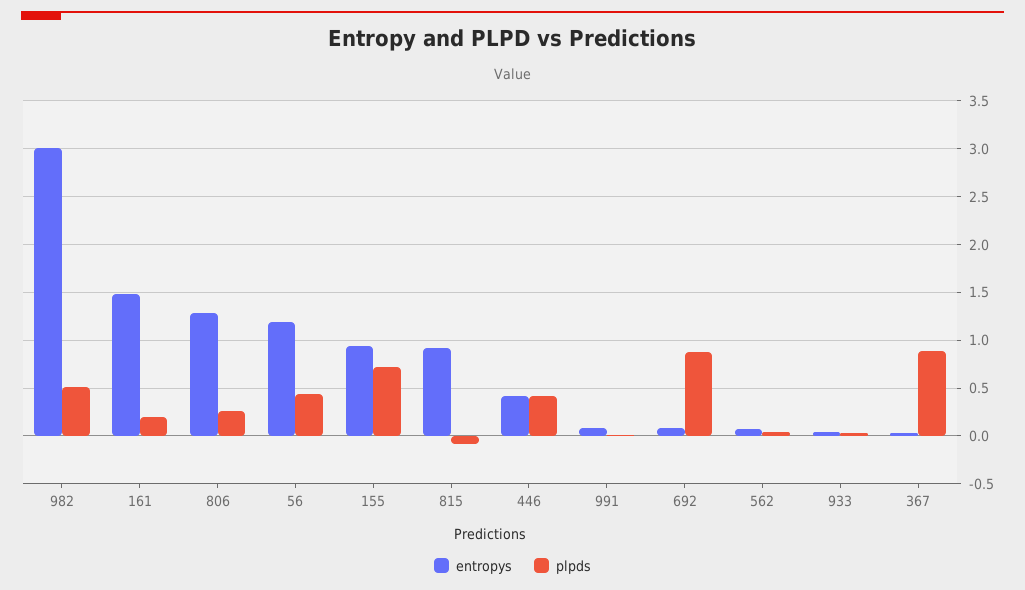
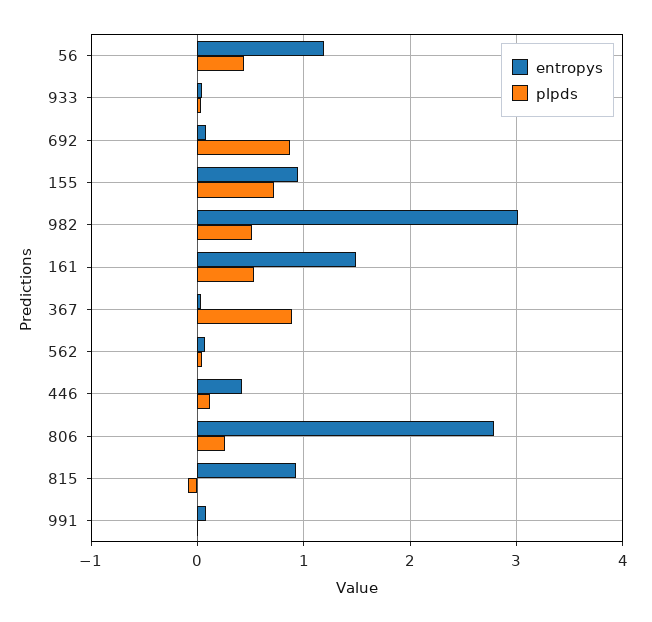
  {
    "entropys": {
      "982": 3,
      "161": 1.5,
-     "806": 1.3,
+     "806": 2.8,
      "56": 1.2,
      "155": 0.9,
      "815": 0.9,
      "446": 0.4,
      "991": 0.1,
      "692": 0.1,
      "562": 0.1,
      "933": 0,
      "367": 0
    },
    "plpds": {
      "982": 0.5,
-     "161": 0.2,
+     "161": 0.5,
      "806": 0.3,
      "56": 0.4,
      "155": 0.7,
      "815": -0.1,
-     "446": 0.4,
+     "446": 0.1,
      "991": 0,
      "692": 0.9,
      "562": 0,
      "933": 0,
      "367": 0.9
    }
  }

